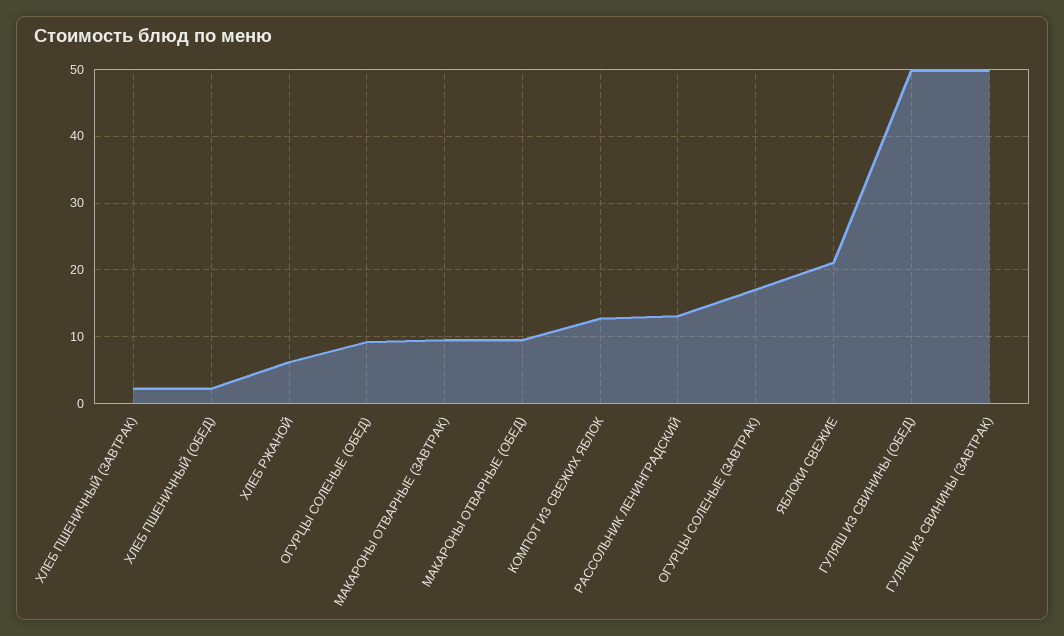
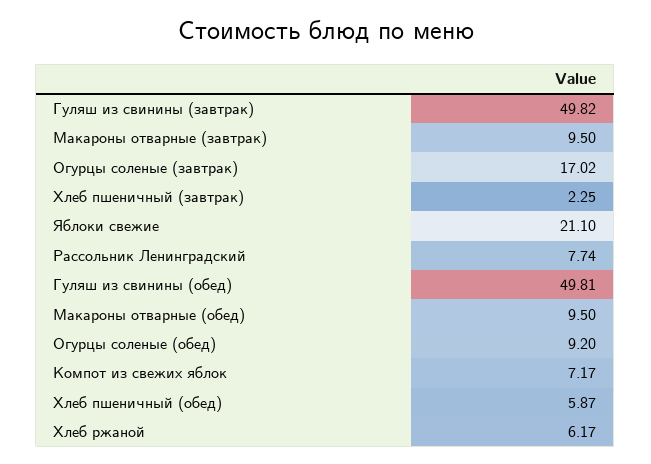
  {
    "ХЛЕБ ПШЕНИЧНЫЙ (ЗАВТРАК)": 2.25,
-   "ХЛЕБ ПШЕНИЧНЫЙ (ОБЕД)": 2,
+   "ХЛЕБ ПШЕНИЧНЫЙ (ОБЕД)": 5.87,
    "ХЛЕБ РЖАНОЙ": 6.17,
    "ОГУРЦЫ СОЛЕНЫЕ (ОБЕД)": 9.2,
    "МАКАРОНЫ ОТВАРНЫЕ (ЗАВТРАК)": 9.5,
    "МАКАРОНЫ ОТВАРНЫЕ (ОБЕД)": 9.5,
-   "КОМПОТ ИЗ СВЕЖИХ ЯБЛОК": 13,
+   "КОМПОТ ИЗ СВЕЖИХ ЯБЛОК": 7.17,
-   "РАССОЛЬНИК ЛЕНИНГРАДСКИЙ": 13,
+   "РАССОЛЬНИК ЛЕНИНГРАДСКИЙ": 7.74,
    "ОГУРЦЫ СОЛЕНЫЕ (ЗАВТРАК)": 17.02,
    "ЯБЛОКИ СВЕЖИЕ": 21.1,
    "ГУЛЯШ ИЗ СВИНИНЫ (ОБЕД)": 49.81,
    "ГУЛЯШ ИЗ СВИНИНЫ (ЗАВТРАК)": 49.82
  }

